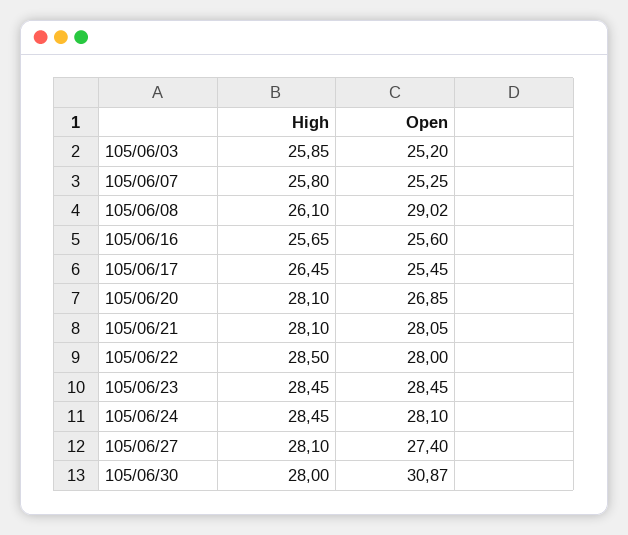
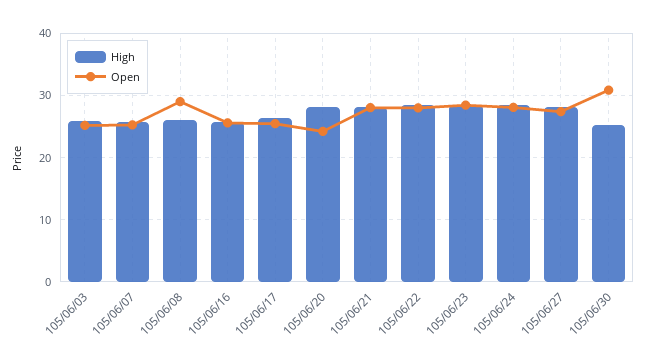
  {
    "High": {
      "105/06/03": 25.85,
      "105/06/07": 25.8,
      "105/06/08": 26.1,
      "105/06/16": 25.65,
      "105/06/17": 26.45,
      "105/06/20": 28.1,
      "105/06/21": 28.1,
      "105/06/22": 28.5,
      "105/06/23": 28.45,
      "105/06/24": 28.45,
      "105/06/27": 28.1,
-     "105/06/30": 28
+     "105/06/30": 25
    },
    "Open": {
      "105/06/03": 25.2,
      "105/06/07": 25.25,
      "105/06/08": 29.02,
      "105/06/16": 25.6,
      "105/06/17": 25.45,
-     "105/06/20": 26.85,
+     "105/06/20": 24,
      "105/06/21": 28.05,
      "105/06/22": 28,
      "105/06/23": 28.45,
      "105/06/24": 28.1,
      "105/06/27": 27.4,
      "105/06/30": 30.87
    }
  }

